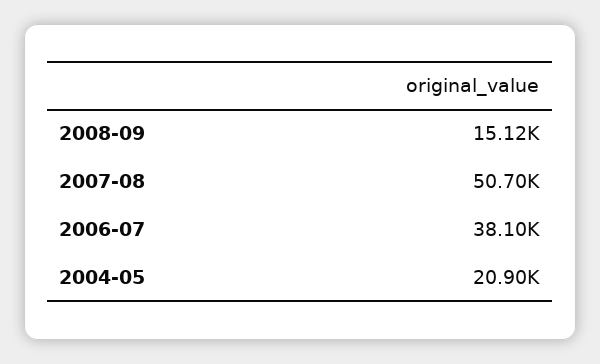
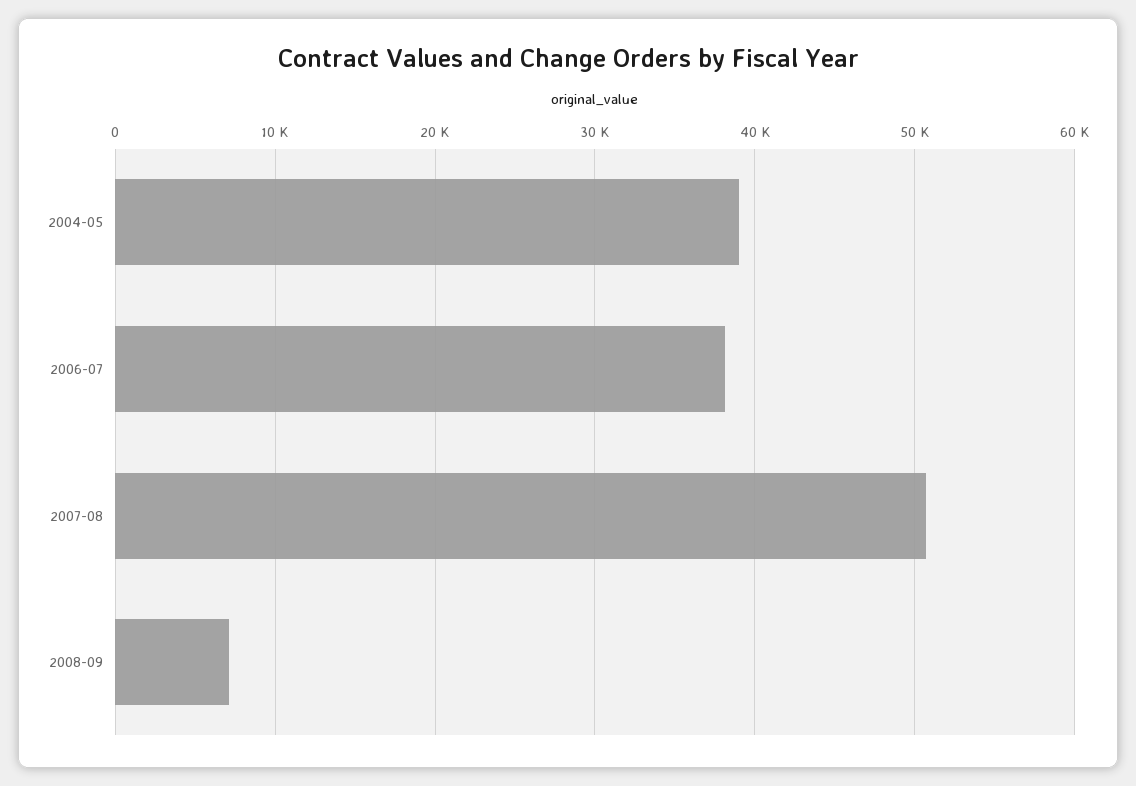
  {
-   "2008-09": 15120,
+   "2008-09": 7000,
    "2007-08": 50700,
    "2006-07": 38100,
-   "2004-05": 20900
+   "2004-05": 39000
  }

